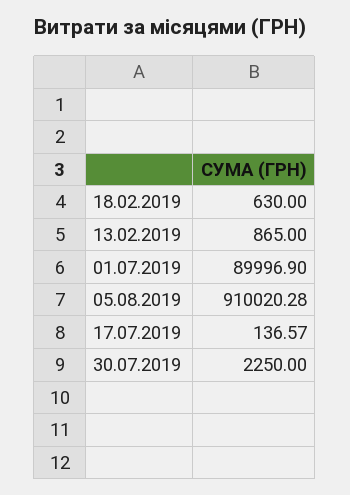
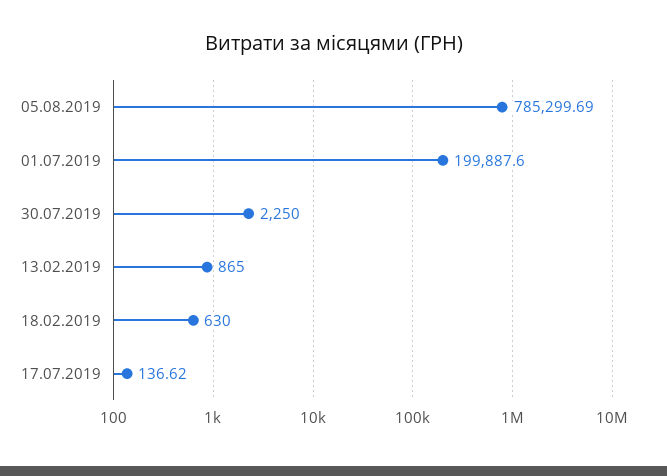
  {
    "18.02.2019": 630,
    "13.02.2019": 865,
-   "01.07.2019": 89996.9,
+   "01.07.2019": 199887.6,
-   "05.08.2019": 910020.28,
+   "05.08.2019": 785299.69,
-   "17.07.2019": 136.57,
+   "17.07.2019": 136.62,
    "30.07.2019": 2250
  }

